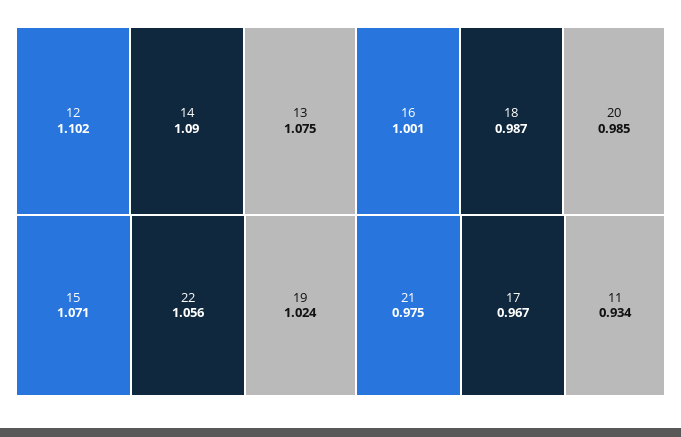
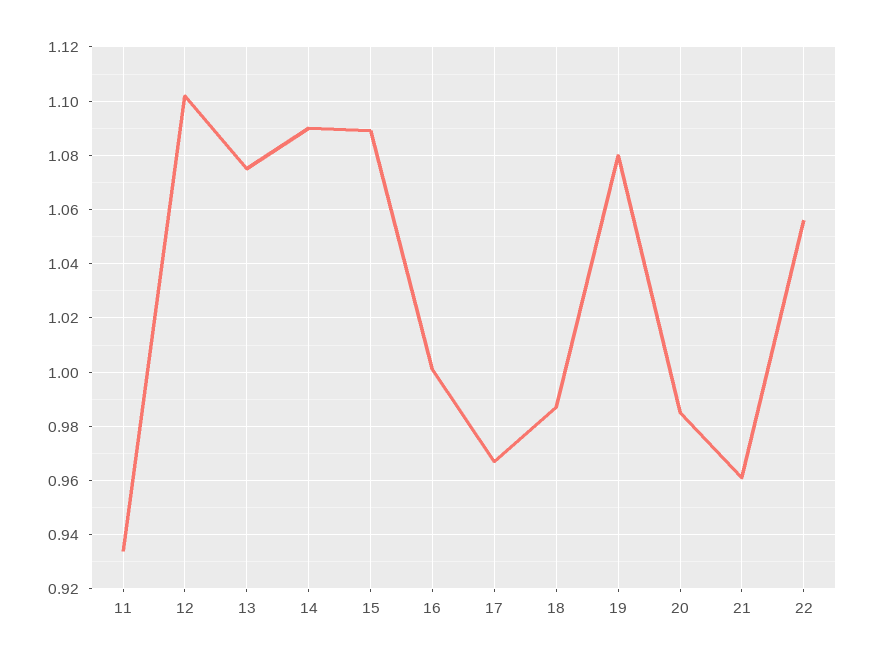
  {
    "12": 1.102,
    "14": 1.09,
    "13": 1.075,
-   "15": 1.071,
+   "15": 1.09,
    "22": 1.056,
-   "19": 1.024,
+   "19": 1.08,
    "16": 1.001,
    "18": 0.987,
    "20": 0.985,
-   "21": 0.975,
+   "21": 0.96,
    "17": 0.967,
    "11": 0.934
  }

